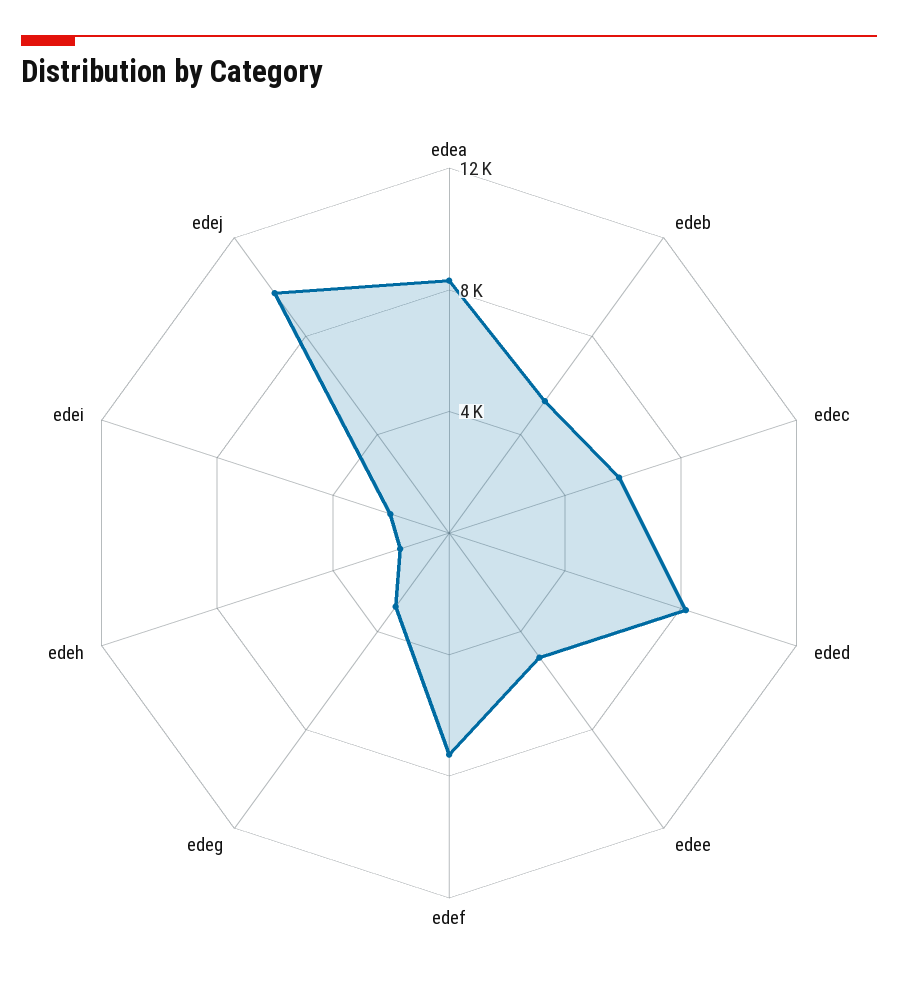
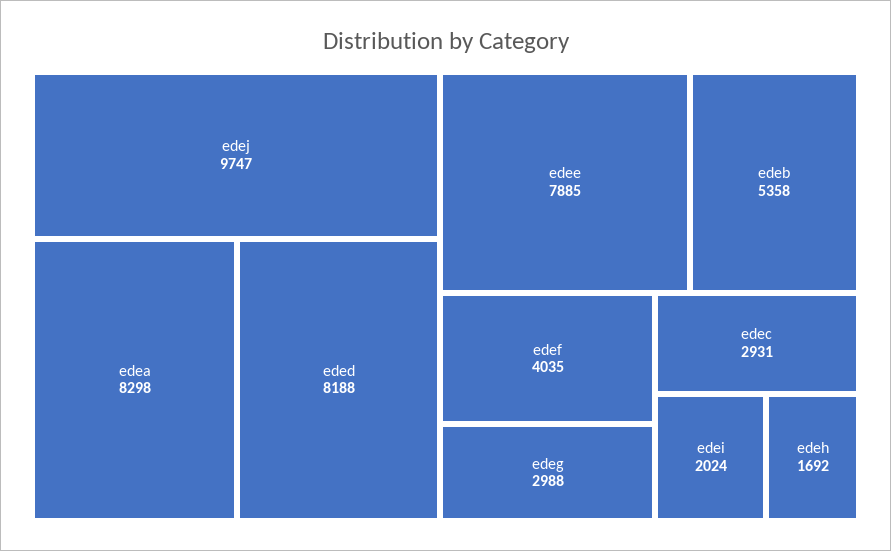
  {
    "edea": 8298,
    "edeb": 5358,
-   "edec": 6000,
+   "edec": 2931,
    "eded": 8188,
-   "edee": 5000,
+   "edee": 7885,
-   "edef": 7000,
+   "edef": 4035,
    "edeg": 2988,
    "edeh": 1692,
    "edei": 2024,
    "edej": 9747
  }

